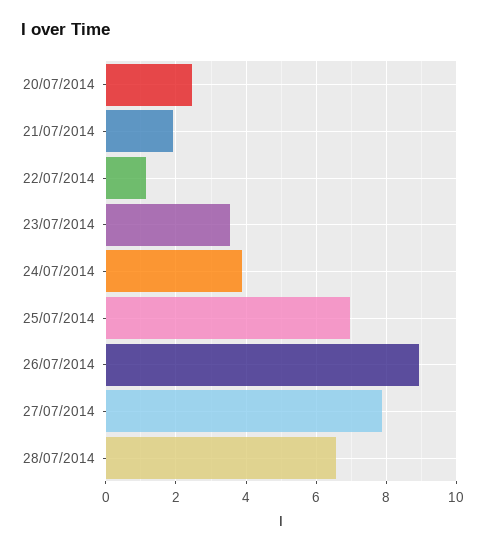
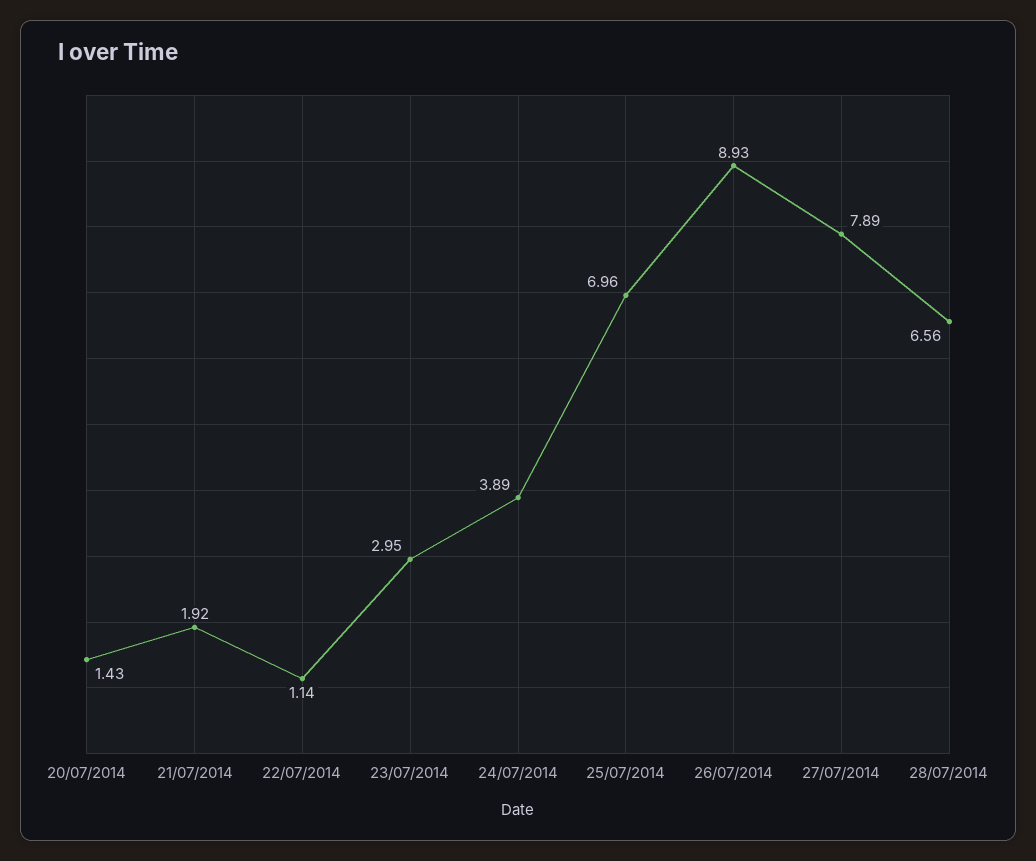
  {
-   "20/07/2014": 2.4,
+   "20/07/2014": 1.43,
    "21/07/2014": 1.92,
    "22/07/2014": 1.14,
-   "23/07/2014": 3.6,
+   "23/07/2014": 2.95,
    "24/07/2014": 3.89,
    "25/07/2014": 6.96,
    "26/07/2014": 8.93,
    "27/07/2014": 7.89,
    "28/07/2014": 6.56
  }

